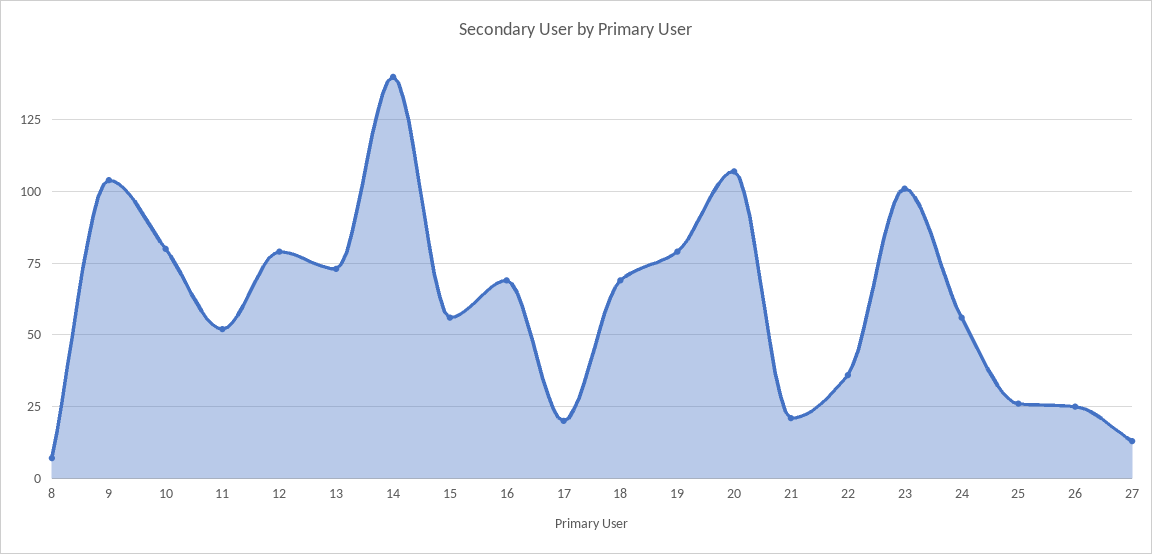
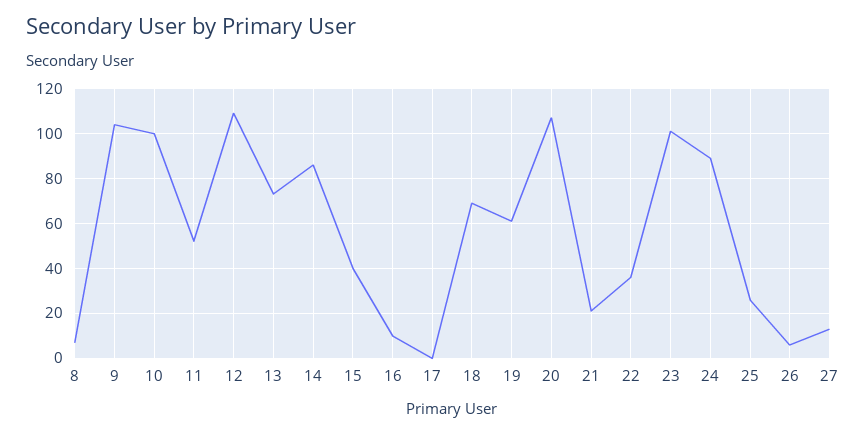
  {
    "8": 5,
    "9": 105,
-   "10": 80,
+   "10": 100,
    "11": 50,
-   "12": 80,
+   "12": 110,
    "13": 75,
-   "14": 140,
+   "14": 85,
-   "15": 55,
+   "15": 40,
-   "16": 70,
+   "16": 10,
-   "17": 20,
+   "17": 0,
    "18": 70,
-   "19": 80,
+   "19": 60,
    "20": 105,
    "21": 20,
    "22": 35,
    "23": 100,
-   "24": 55,
+   "24": 90,
    "25": 25,
-   "26": 25,
+   "26": 5,
    "27": 15
  }

